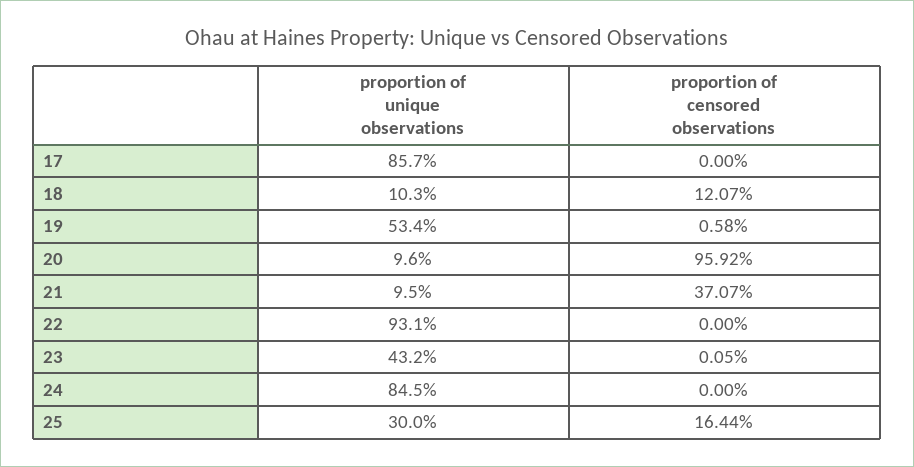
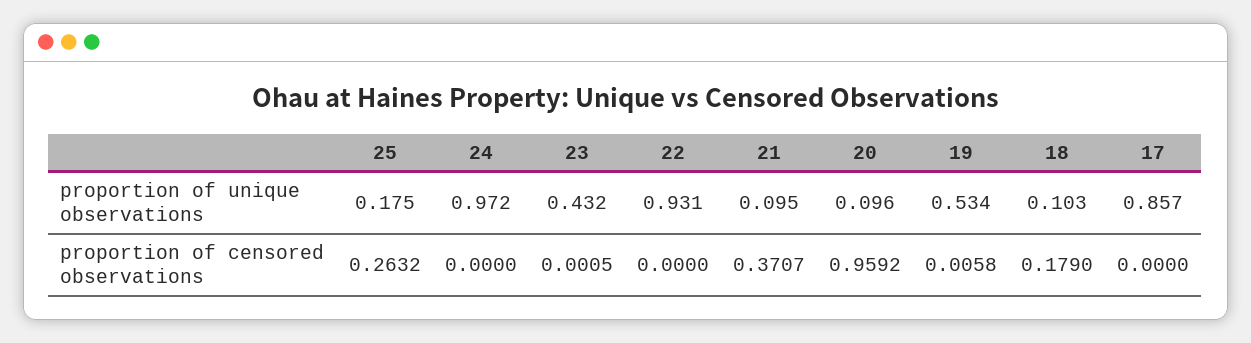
  {
    "proportion of unique observations": {
      "17": 0.857,
      "18": 0.103,
      "19": 0.534,
      "20": 0.096,
      "21": 0.095,
      "22": 0.931,
      "23": 0.432,
-     "24": 0.845,
+     "24": 0.972,
-     "25": 0.3
+     "25": 0.175
    },
    "proportion of censored observations": {
      "17": 0,
-     "18": 0.1207,
+     "18": 0.179,
      "19": 0.0058,
      "20": 0.9592,
      "21": 0.3707,
      "22": 0,
      "23": 0.0005,
      "24": 0,
-     "25": 0.1644
+     "25": 0.2632
    }
  }

